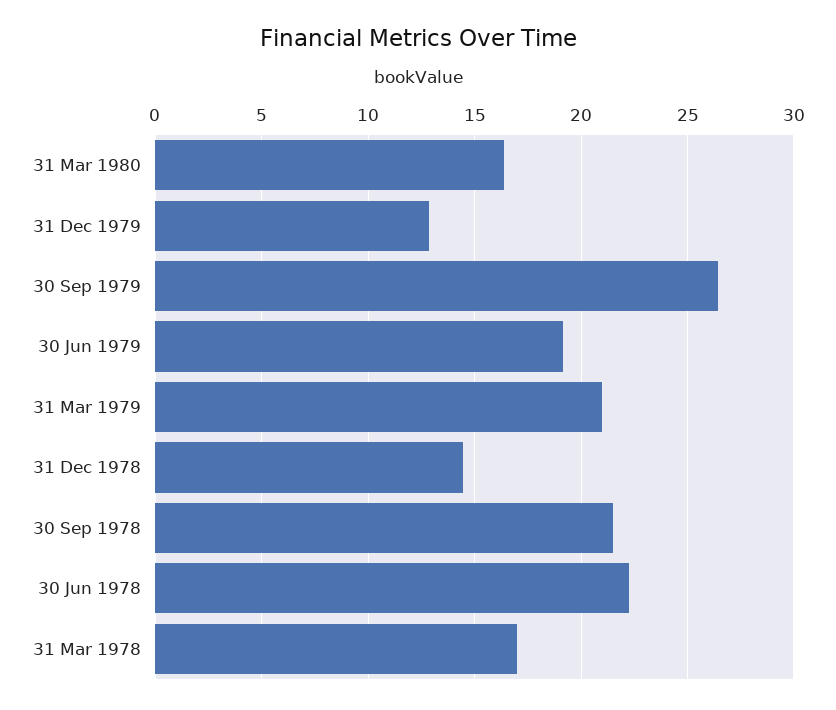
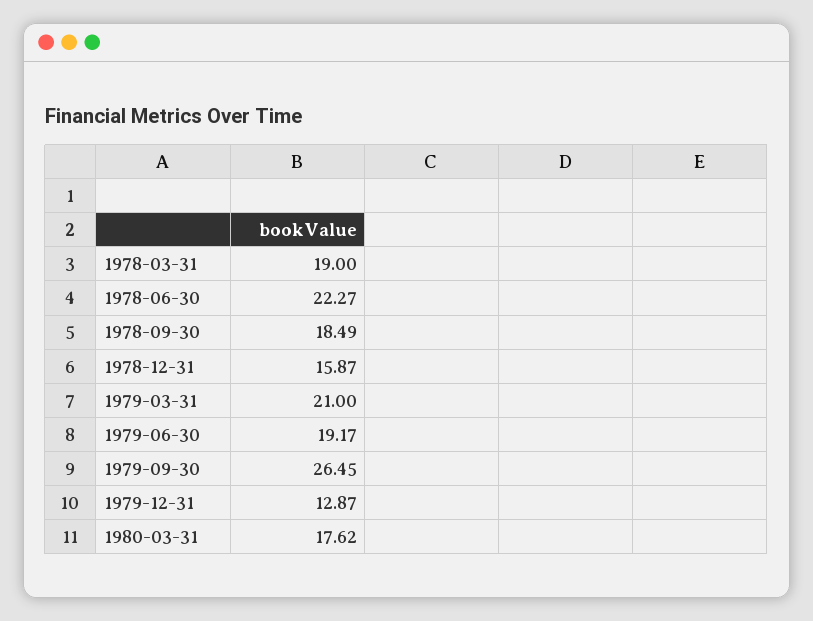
  {
-   "31 Mar 1980": 16.5,
+   "31 Mar 1980": 17.62,
    "31 Dec 1979": 12.87,
    "30 Sep 1979": 26.45,
    "30 Jun 1979": 19.17,
    "31 Mar 1979": 21,
-   "31 Dec 1978": 14.5,
+   "31 Dec 1978": 15.87,
-   "30 Sep 1978": 21.5,
+   "30 Sep 1978": 18.49,
    "30 Jun 1978": 22.27,
-   "31 Mar 1978": 17
+   "31 Mar 1978": 19
  }

